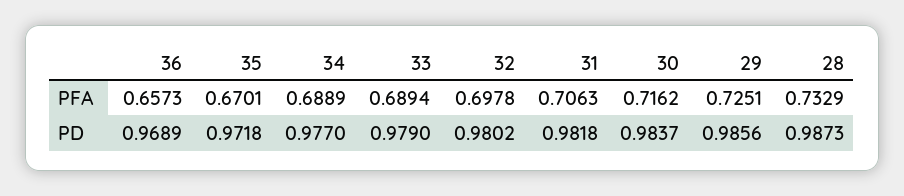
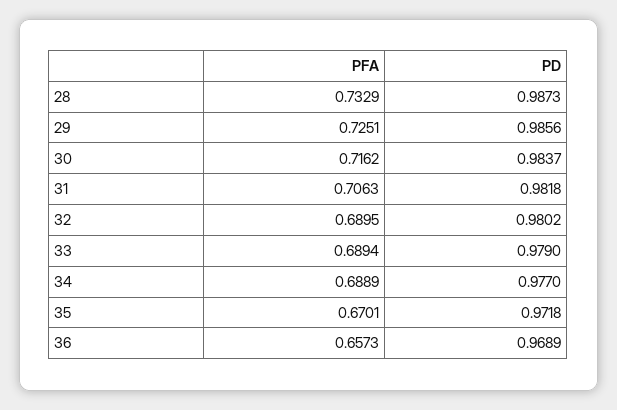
  {
    "36": {
      "PFA": 0.6573,
      "PD": 0.9689
    },
    "35": {
      "PFA": 0.6701,
      "PD": 0.9718
    },
    "34": {
      "PFA": 0.6889,
      "PD": 0.977
    },
    "33": {
      "PFA": 0.6894,
      "PD": 0.979
    },
    "32": {
-     "PFA": 0.6978,
+     "PFA": 0.6895,
      "PD": 0.9802
    },
    "31": {
      "PFA": 0.7063,
      "PD": 0.9818
    },
    "30": {
      "PFA": 0.7162,
      "PD": 0.9837
    },
    "29": {
      "PFA": 0.7251,
      "PD": 0.9856
    },
    "28": {
      "PFA": 0.7329,
      "PD": 0.9873
    }
  }

